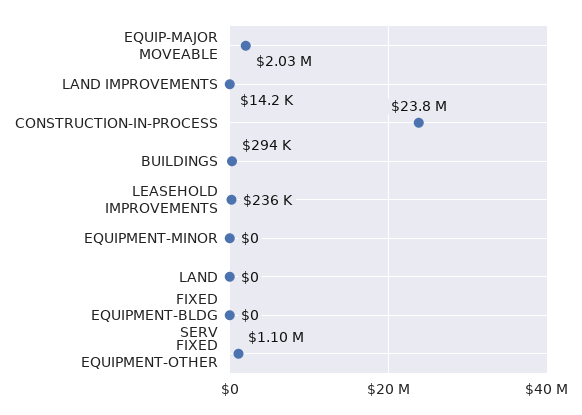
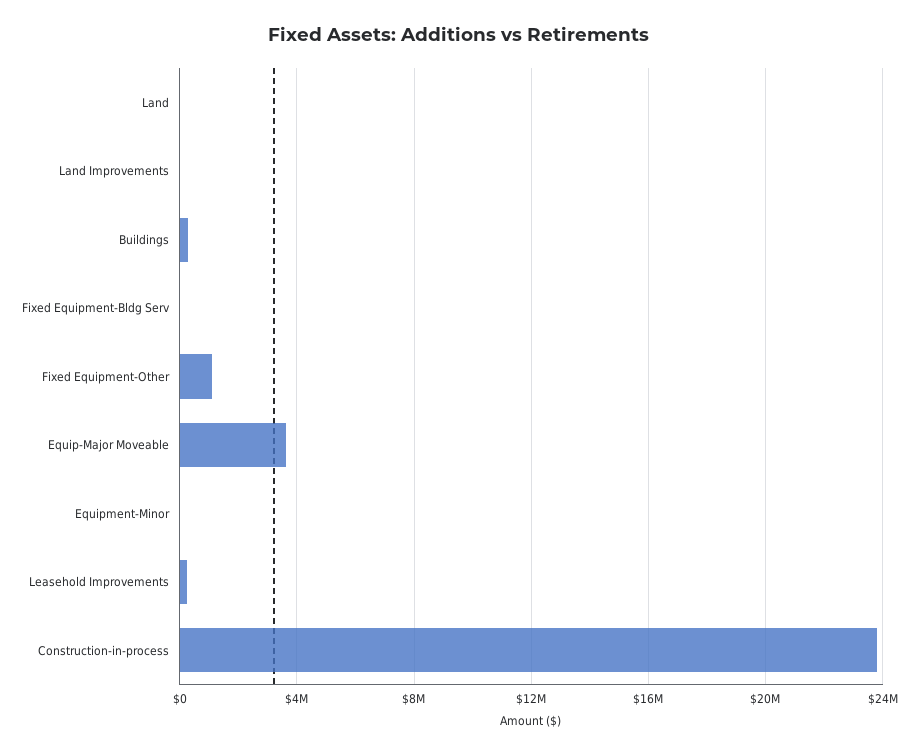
  {
-   "EQUIP-MAJOR MOVEABLE": 2030000,
+   "EQUIP-MAJOR MOVEABLE": 3500000,
    "LAND IMPROVEMENTS": 14200,
    "CONSTRUCTION-IN-PROCESS": 23800000,
    "BUILDINGS": 294000,
    "LEASEHOLD IMPROVEMENTS": 236000,
    "EQUIPMENT-MINOR": 0,
    "LAND": 0,
    "FIXED EQUIPMENT-BLDG SERV": 0,
    "FIXED EQUIPMENT-OTHER": 1100000
  }

